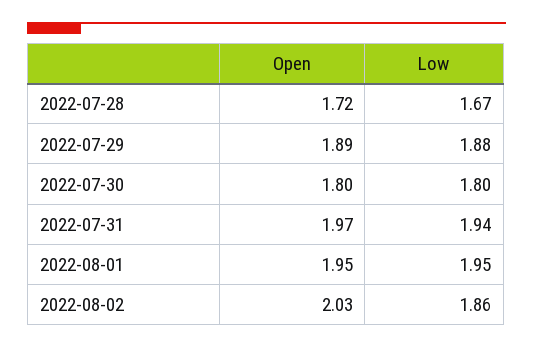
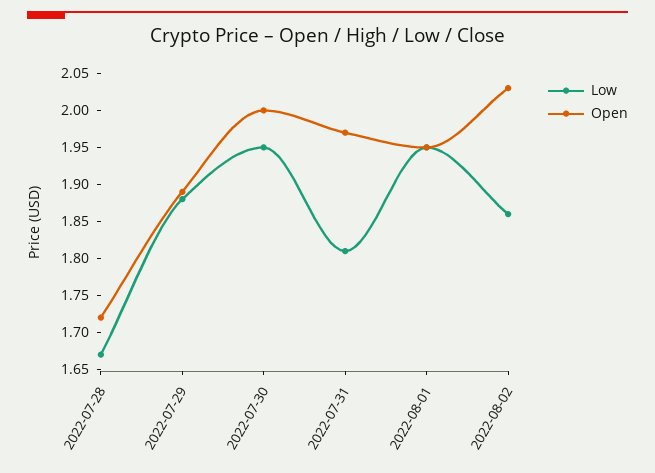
  {
    "Open": {
      "2022-07-28": 1.72,
      "2022-07-29": 1.89,
-     "2022-07-30": 1.8,
+     "2022-07-30": 2,
      "2022-07-31": 1.97,
      "2022-08-01": 1.95,
      "2022-08-02": 2.03
    },
    "Low": {
      "2022-07-28": 1.67,
      "2022-07-29": 1.88,
-     "2022-07-30": 1.8,
+     "2022-07-30": 1.95,
-     "2022-07-31": 1.94,
+     "2022-07-31": 1.8,
      "2022-08-01": 1.95,
      "2022-08-02": 1.86
    }
  }

